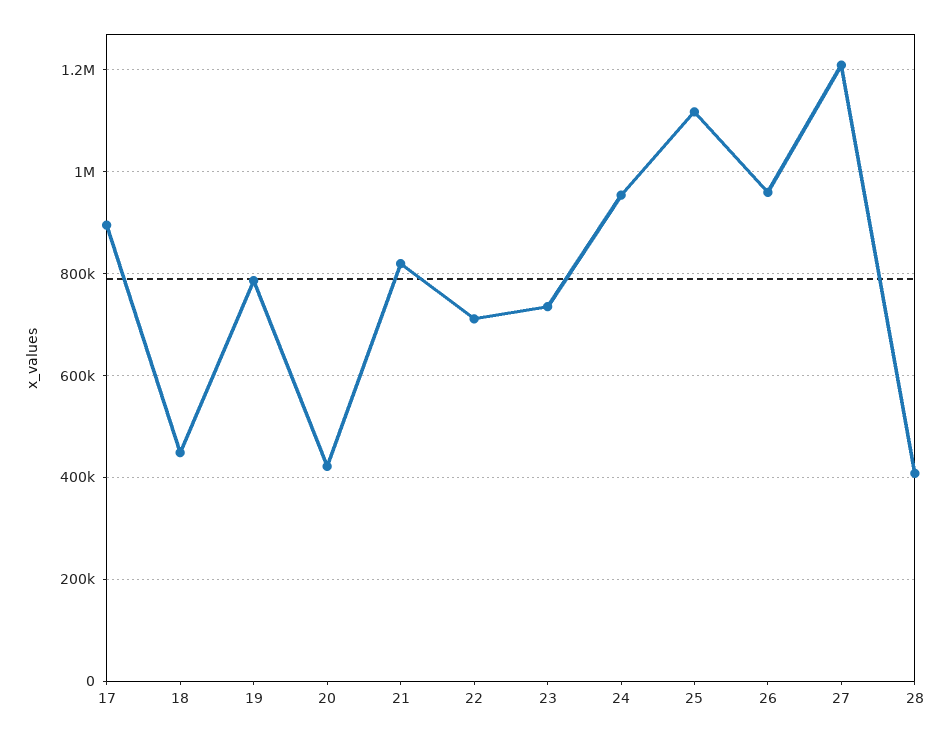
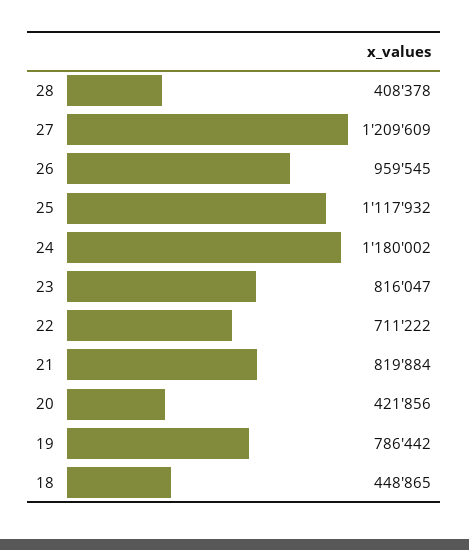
  {
-   "17": 900000,
    "18": 448865,
    "19": 786442,
    "20": 421856,
    "21": 819884,
    "22": 711222,
-   "23": 740000,
+   "23": 816047,
-   "24": 960000,
+   "24": 1180002,
    "25": 1117932,
    "26": 959545,
    "27": 1209609,
    "28": 408378
  }

